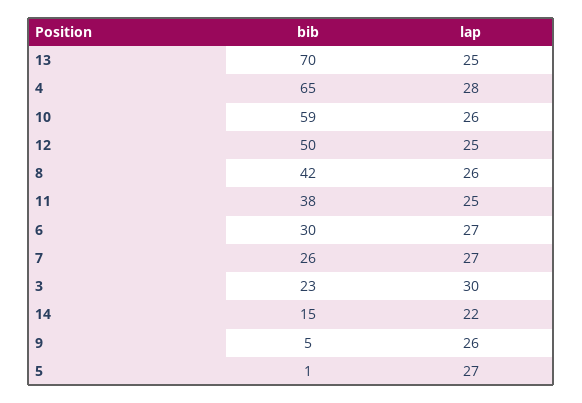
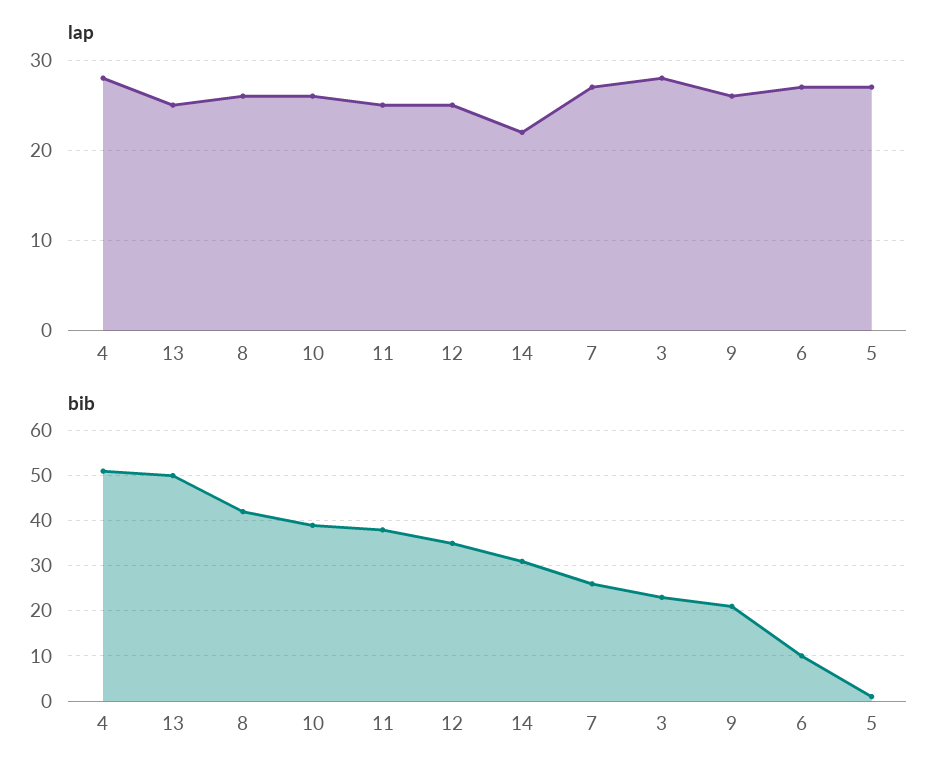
  {
    "bib": {
-     "13": 70,
+     "13": 50,
-     "4": 65,
+     "4": 50,
-     "10": 59,
+     "10": 40,
-     "12": 50,
+     "12": 35,
      "8": 42,
      "11": 38,
-     "6": 30,
+     "6": 10,
      "7": 26,
      "3": 23,
-     "14": 15,
+     "14": 30,
-     "9": 5,
+     "9": 20,
      "5": 1
    },
    "lap": {
      "13": 25,
      "4": 28,
      "10": 26,
      "12": 25,
      "8": 26,
      "11": 25,
      "6": 27,
      "7": 27,
-     "3": 30,
+     "3": 28,
      "14": 22,
      "9": 26,
      "5": 27
    }
  }

